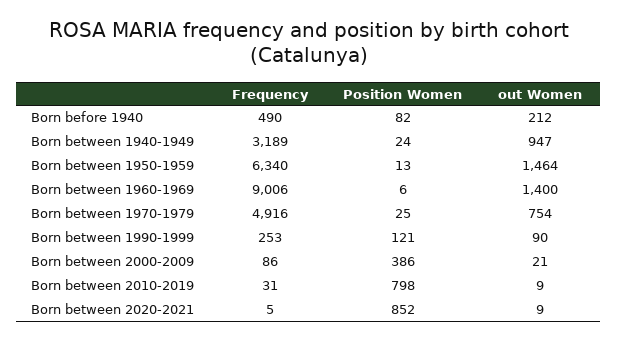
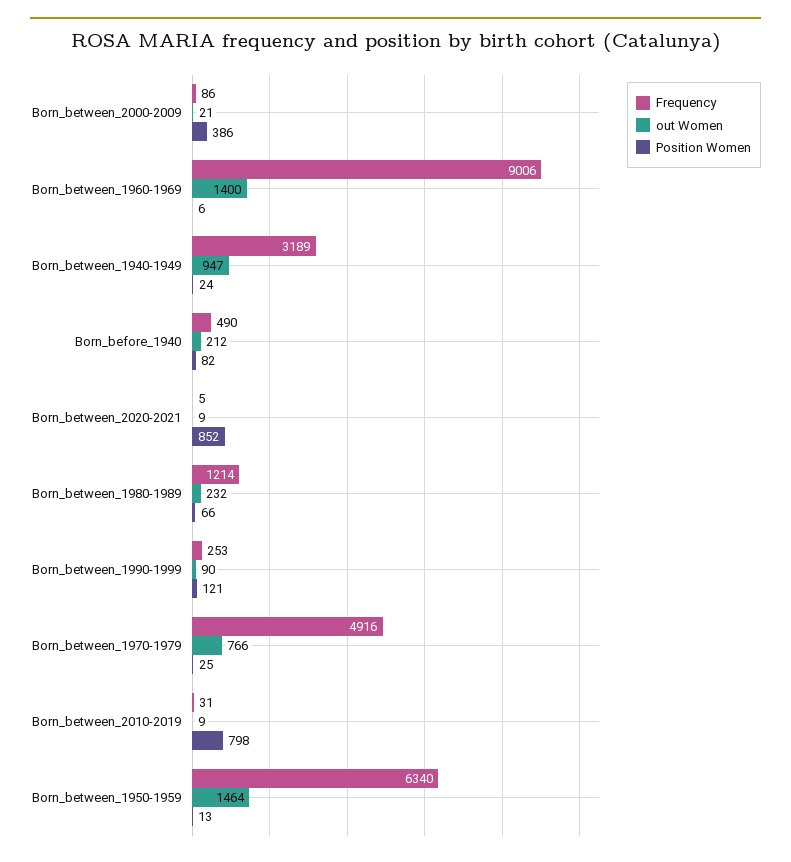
  {
    "Frequency": {
      "Born before 1940": 490,
      "Born between 1940-1949": 3189,
      "Born between 1950-1959": 6340,
      "Born between 1960-1969": 9006,
      "Born between 1970-1979": 4916,
      "Born between 1990-1999": 253,
      "Born between 2000-2009": 86,
      "Born between 2010-2019": 31,
-     "Born between 2020-2021": 5
+     "Born between 2020-2021": 5,
+     "Born_between_1980-1989": 1214
    },
    "Position Women": {
      "Born before 1940": 82,
      "Born between 1940-1949": 24,
      "Born between 1950-1959": 13,
      "Born between 1960-1969": 6,
      "Born between 1970-1979": 25,
      "Born between 1990-1999": 121,
      "Born between 2000-2009": 386,
      "Born between 2010-2019": 798,
-     "Born between 2020-2021": 852
+     "Born between 2020-2021": 852,
+     "Born_between_1980-1989": 66
    },
    "out Women": {
      "Born before 1940": 212,
      "Born between 1940-1949": 947,
      "Born between 1950-1959": 1464,
      "Born between 1960-1969": 1400,
-     "Born between 1970-1979": 754,
+     "Born between 1970-1979": 766,
      "Born between 1990-1999": 90,
      "Born between 2000-2009": 21,
      "Born between 2010-2019": 9,
-     "Born between 2020-2021": 9
+     "Born between 2020-2021": 9,
+     "Born_between_1980-1989": 232
    }
  }

